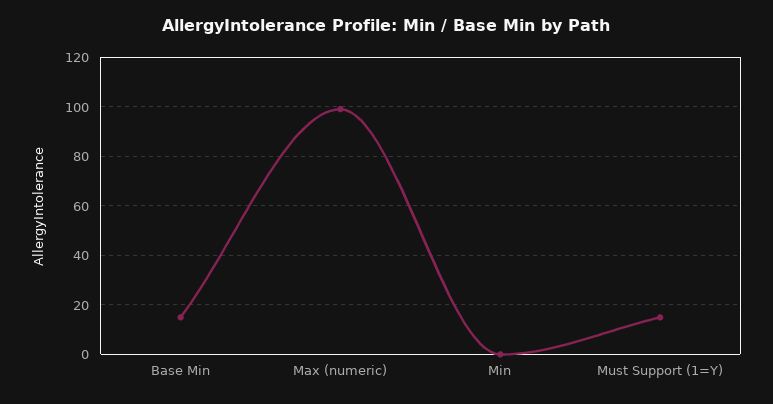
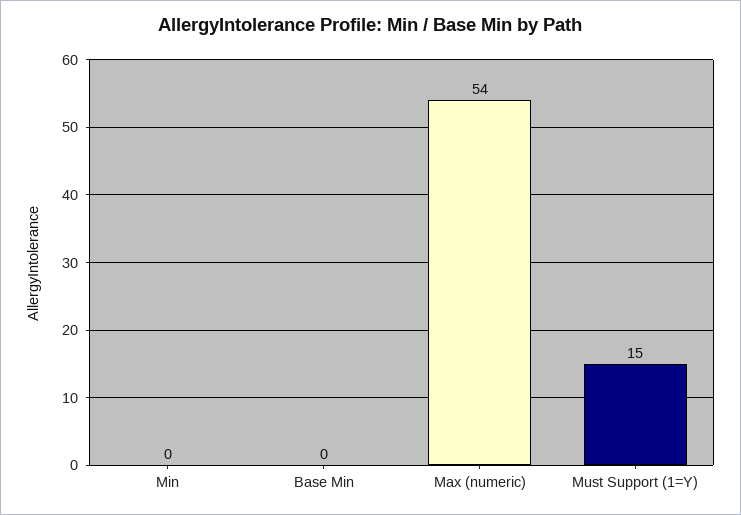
  {
-   "Base Min": 15,
+   "Base Min": 0,
-   "Max (numeric)": 100,
+   "Max (numeric)": 54,
    "Min": 0,
    "Must Support (1=Y)": 15
  }

